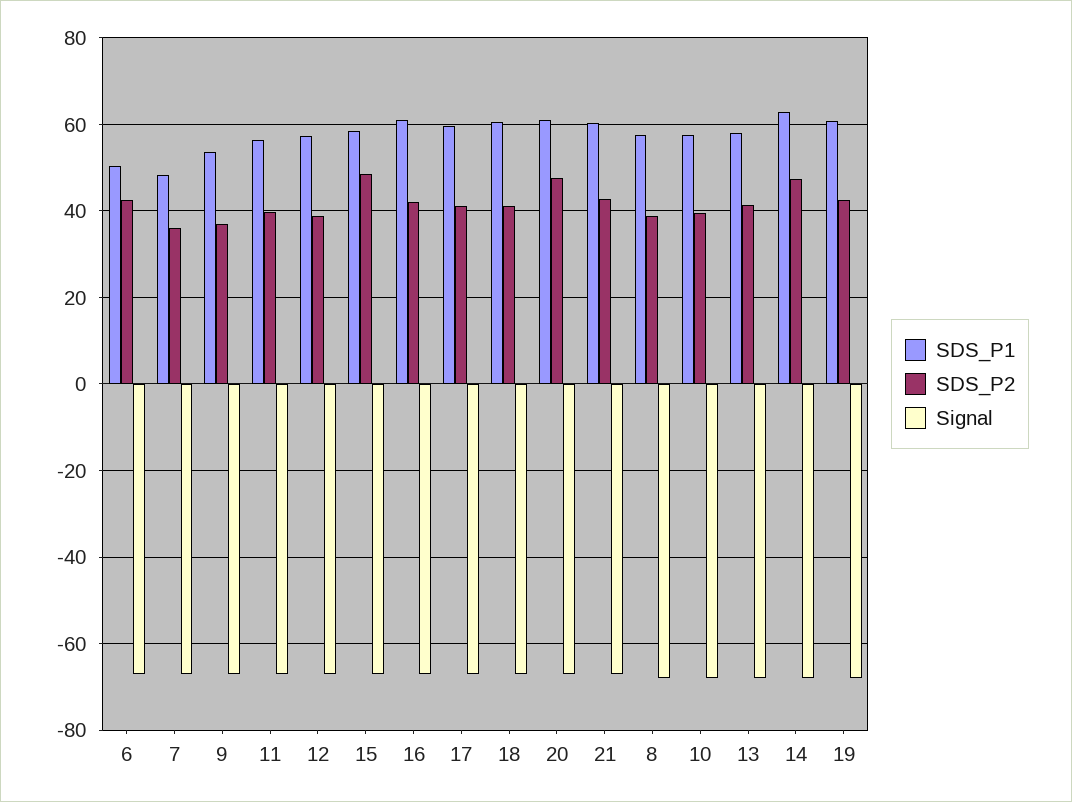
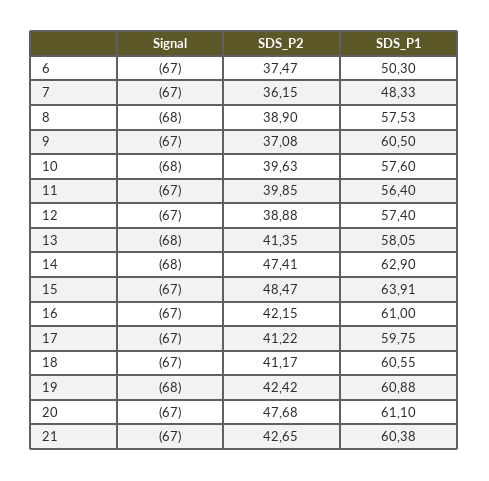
  {
    "SDS_P1": {
      "6": 50.3,
      "7": 48.33,
-     "9": 54,
+     "9": 60.5,
      "11": 56.4,
      "12": 57.4,
-     "15": 58,
+     "15": 63.91,
      "16": 61,
      "17": 59.75,
      "18": 60.55,
      "20": 61.1,
      "21": 60.38,
      "8": 57.53,
      "10": 57.6,
      "13": 58.05,
      "14": 62.9,
      "19": 60.88
    },
    "SDS_P2": {
-     "6": 42,
+     "6": 37.47,
      "7": 36.15,
      "9": 37.08,
      "11": 39.85,
      "12": 38.88,
      "15": 48.47,
      "16": 42.15,
      "17": 41.22,
      "18": 41.17,
      "20": 47.68,
      "21": 42.65,
      "8": 38.9,
      "10": 39.63,
      "13": 41.35,
      "14": 47.41,
      "19": 42.42
    },
    "Signal": {
      "6": -67,
      "7": -67,
      "9": -67,
      "11": -67,
      "12": -67,
      "15": -67,
      "16": -67,
      "17": -67,
      "18": -67,
      "20": -67,
      "21": -67,
      "8": -68,
      "10": -68,
      "13": -68,
      "14": -68,
      "19": -68
    }
  }

